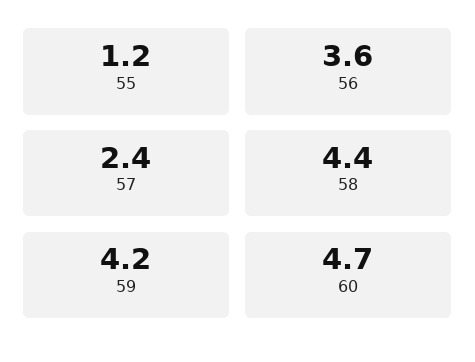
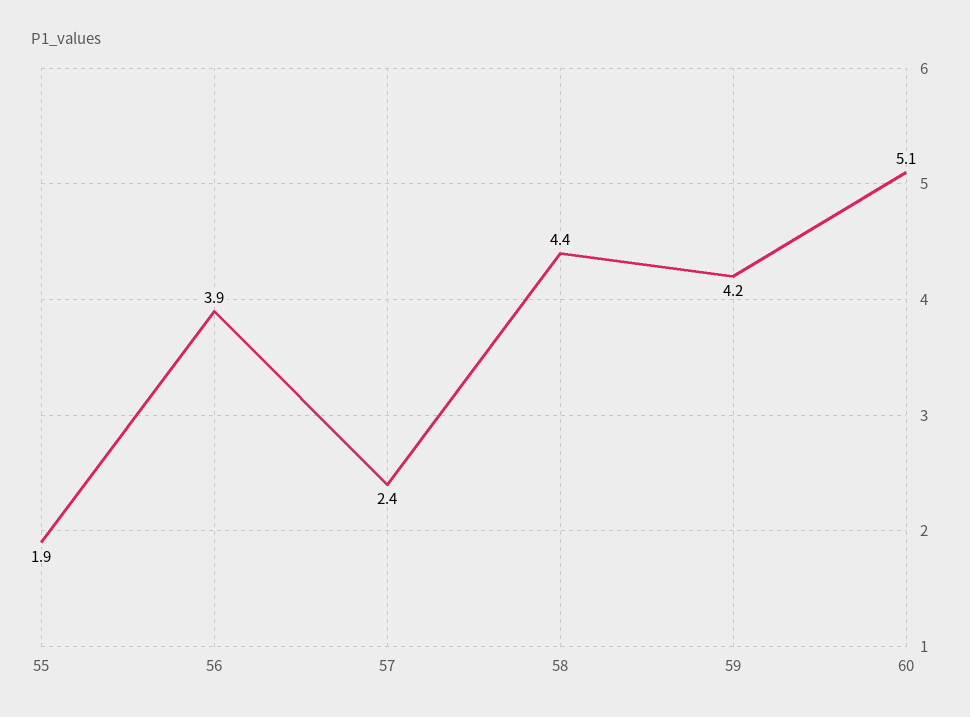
  {
-   "55": 1.2,
+   "55": 1.9,
-   "56": 3.6,
+   "56": 3.9,
    "57": 2.4,
    "58": 4.4,
    "59": 4.2,
-   "60": 4.7
+   "60": 5.1
  }

